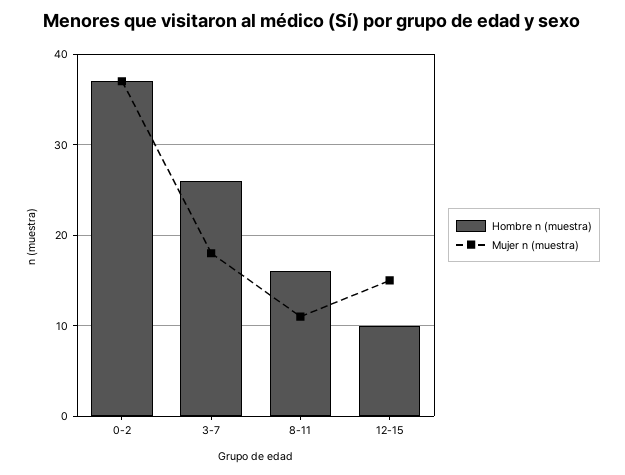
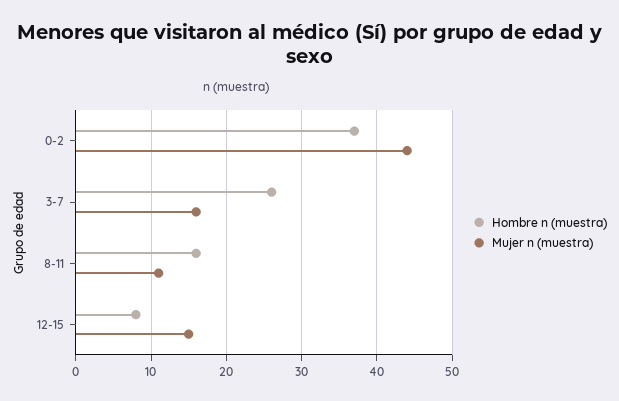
  {
    "Hombre n (muestra)": {
      "0-2": 37,
      "3-7": 26,
      "8-11": 16,
-     "12-15": 10
+     "12-15": 8
    },
    "Mujer n (muestra)": {
-     "0-2": 37,
+     "0-2": 44,
-     "3-7": 18,
+     "3-7": 16,
      "8-11": 11,
      "12-15": 15
    }
  }

